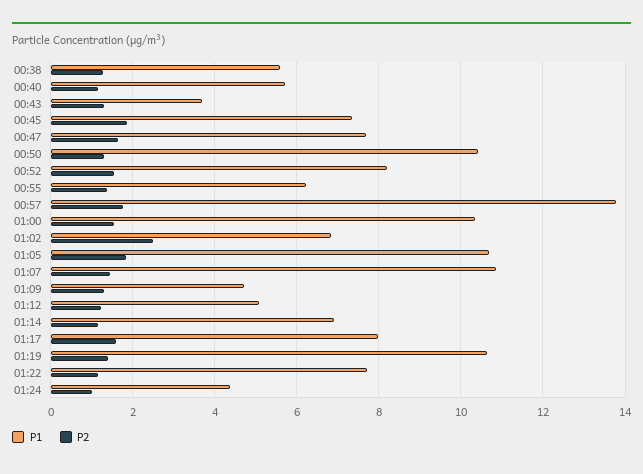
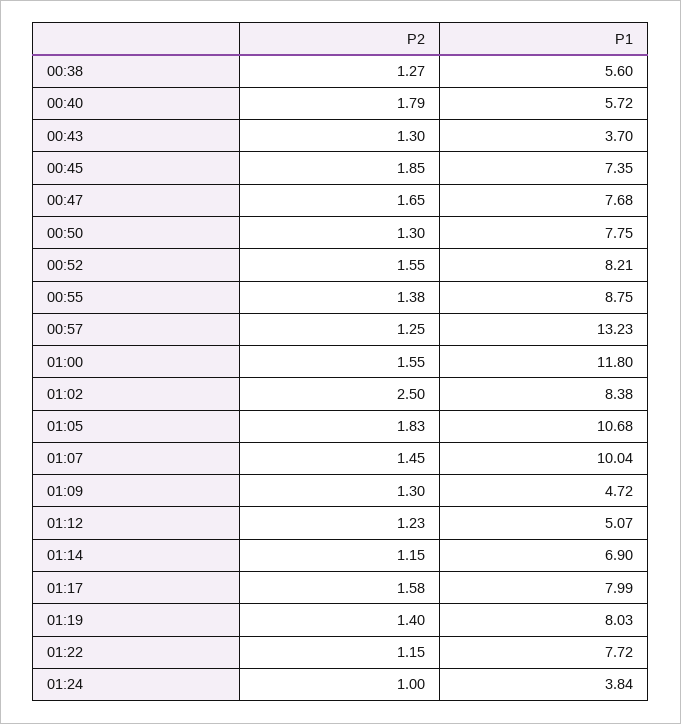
  {
    "P1": {
      "00:38": 5.6,
      "00:40": 5.72,
      "00:43": 3.7,
      "00:45": 7.35,
      "00:47": 7.68,
-     "00:50": 10.4,
+     "00:50": 7.75,
      "00:52": 8.21,
-     "00:55": 6.2,
+     "00:55": 8.75,
-     "00:57": 13.8,
+     "00:57": 13.23,
-     "01:00": 10.4,
+     "01:00": 11.8,
-     "01:02": 6.8,
+     "01:02": 8.38,
      "01:05": 10.68,
-     "01:07": 10.8,
+     "01:07": 10.04,
      "01:09": 4.72,
      "01:12": 5.07,
      "01:14": 6.9,
      "01:17": 7.99,
-     "01:19": 10.6,
+     "01:19": 8.03,
      "01:22": 7.72,
-     "01:24": 4.4
+     "01:24": 3.84
    },
    "P2": {
      "00:38": 1.27,
-     "00:40": 1.2,
+     "00:40": 1.79,
      "00:43": 1.3,
      "00:45": 1.85,
      "00:47": 1.65,
      "00:50": 1.3,
      "00:52": 1.55,
      "00:55": 1.38,
-     "00:57": 1.8,
+     "00:57": 1.25,
      "01:00": 1.55,
      "01:02": 2.5,
      "01:05": 1.83,
      "01:07": 1.45,
      "01:09": 1.3,
      "01:12": 1.23,
      "01:14": 1.15,
      "01:17": 1.58,
      "01:19": 1.4,
      "01:22": 1.15,
      "01:24": 1
    }
  }

